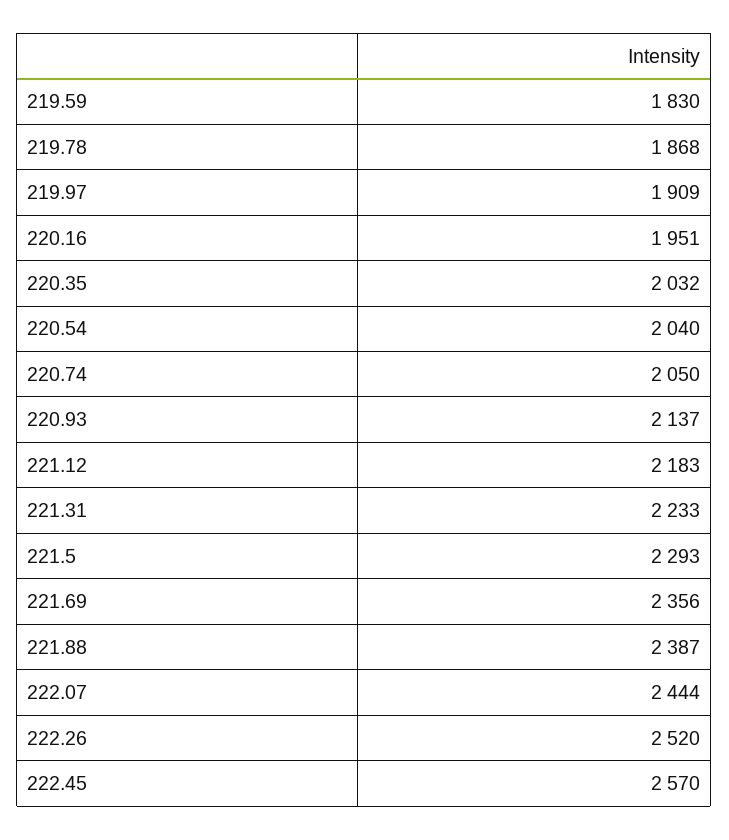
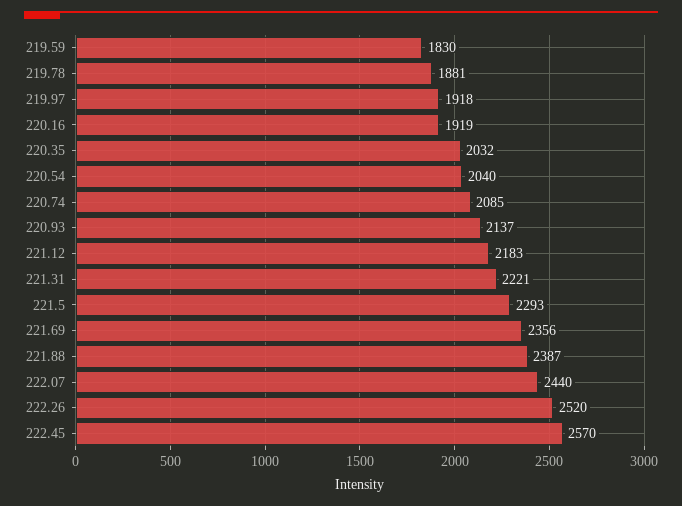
  {
    "219.59": 1830,
-   "219.78": 1868,
+   "219.78": 1881,
-   "219.97": 1909,
+   "219.97": 1918,
-   "220.16": 1951,
+   "220.16": 1919,
    "220.35": 2032,
    "220.54": 2040,
-   "220.74": 2050,
+   "220.74": 2085,
    "220.93": 2137,
    "221.12": 2183,
-   "221.31": 2233,
+   "221.31": 2221,
    "221.5": 2293,
    "221.69": 2356,
    "221.88": 2387,
-   "222.07": 2444,
+   "222.07": 2440,
    "222.26": 2520,
    "222.45": 2570
  }

